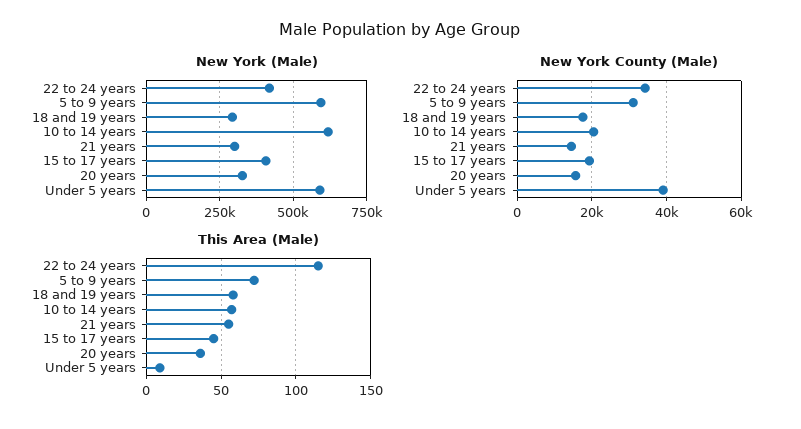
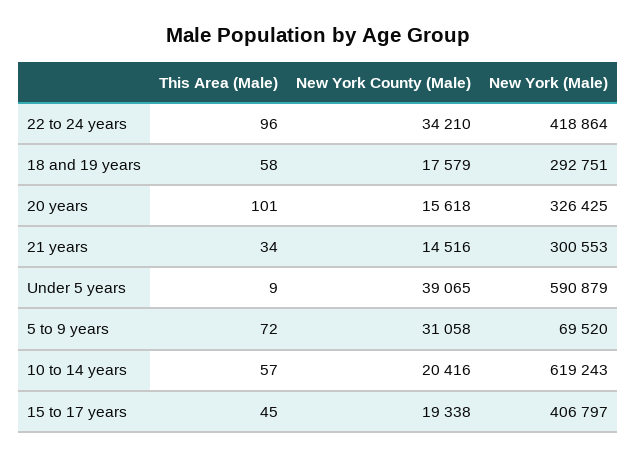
  {
    "New York (Male)": {
      "22 to 24 years": 418864,
-     "5 to 9 years": 600000,
+     "5 to 9 years": 69520,
      "18 and 19 years": 292751,
      "10 to 14 years": 619243,
      "21 years": 300553,
      "15 to 17 years": 406797,
      "20 years": 326425,
      "Under 5 years": 590879
    },
    "New York County (Male)": {
      "22 to 24 years": 34210,
      "5 to 9 years": 31058,
      "18 and 19 years": 17579,
      "10 to 14 years": 20416,
      "21 years": 14516,
      "15 to 17 years": 19338,
      "20 years": 15618,
      "Under 5 years": 39065
    },
    "This Area (Male)": {
-     "22 to 24 years": 115,
+     "22 to 24 years": 96,
      "5 to 9 years": 72,
      "18 and 19 years": 58,
      "10 to 14 years": 57,
-     "21 years": 55,
+     "21 years": 34,
      "15 to 17 years": 45,
-     "20 years": 35,
+     "20 years": 101,
      "Under 5 years": 9
    }
  }

